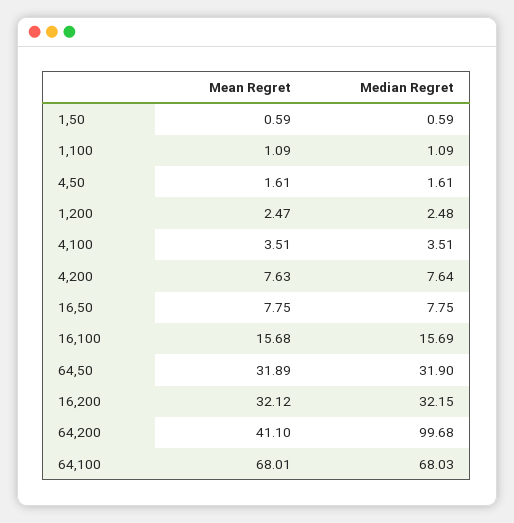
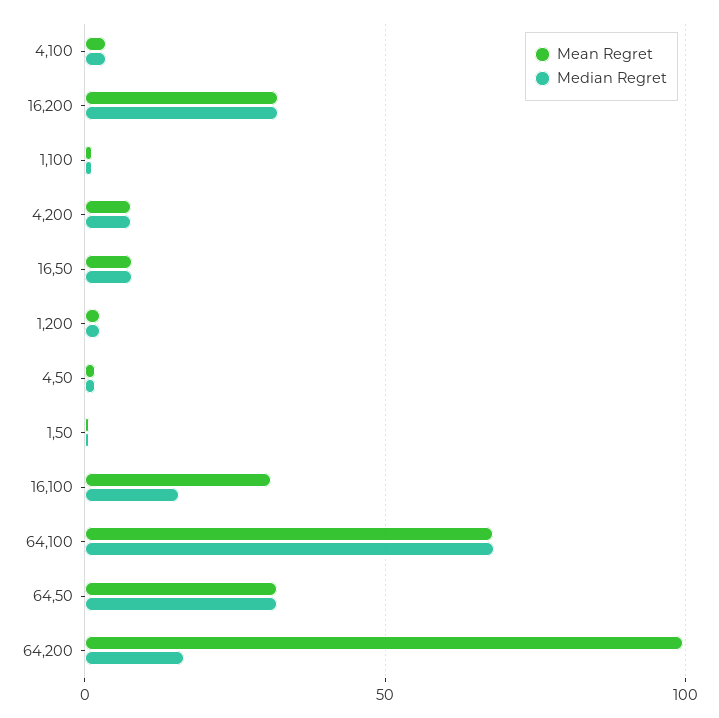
  {
    "Mean Regret": {
      "1,50": 0.59,
      "1,100": 1.09,
      "4,50": 1.61,
      "1,200": 2.47,
      "4,100": 3.51,
      "4,200": 7.63,
      "16,50": 7.75,
-     "16,100": 15.68,
+     "16,100": 30,
      "64,50": 31.89,
      "16,200": 32.12,
-     "64,200": 41.1,
+     "64,200": 100,
      "64,100": 68.01
    },
    "Median Regret": {
      "1,50": 0.59,
      "1,100": 1.09,
      "4,50": 1.61,
      "1,200": 2.48,
      "4,100": 3.51,
      "4,200": 7.64,
      "16,50": 7.75,
      "16,100": 15.69,
      "64,50": 31.9,
      "16,200": 32.15,
-     "64,200": 99.68,
+     "64,200": 15,
      "64,100": 68.03
    }
  }

